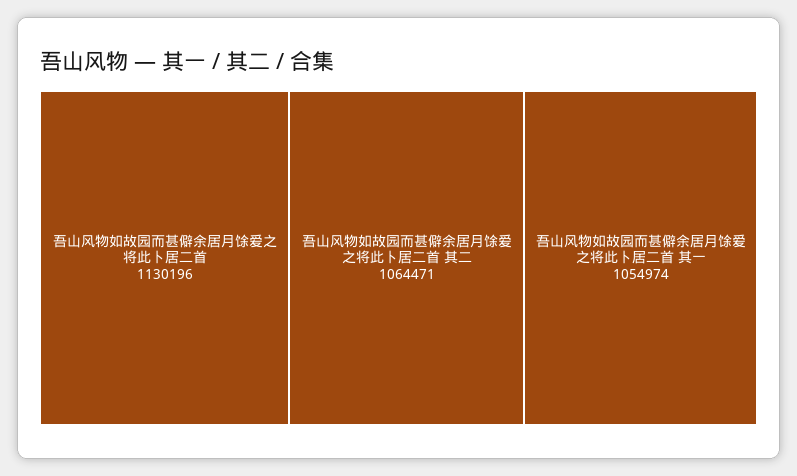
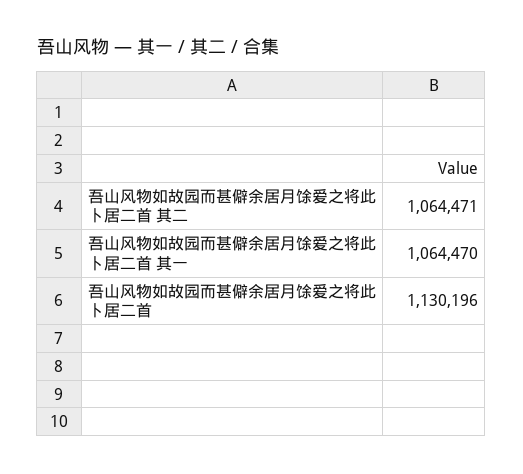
  {
    "吾山风物如故园而甚僻余居月馀爱之将此卜居二首": 1130196,
    "吾山风物如故园而甚僻余居月馀爱之将此卜居二首 其二": 1064471,
-   "吾山风物如故园而甚僻余居月馀爱之将此卜居二首 其一": 1054974
+   "吾山风物如故园而甚僻余居月馀爱之将此卜居二首 其一": 1064470
  }

